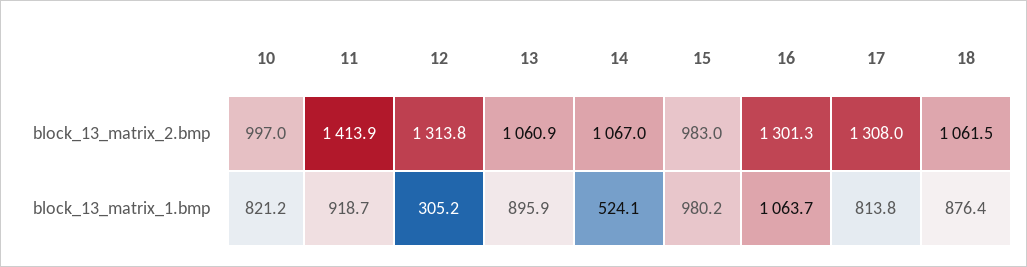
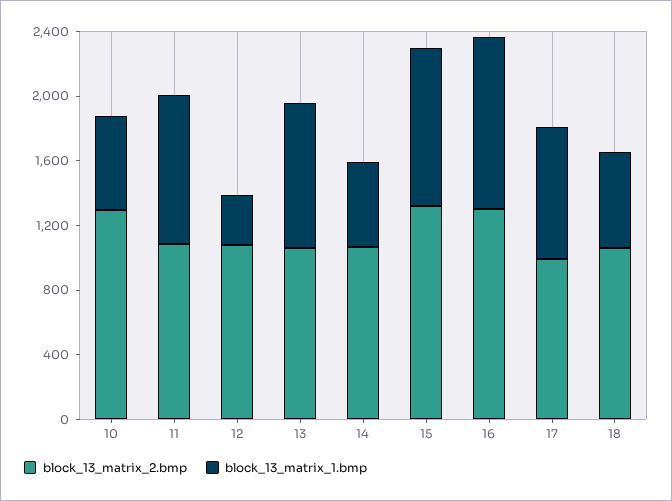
  {
    "block_13_matrix_2.bmp": {
-     "10": 997,
+     "10": 1300,
-     "11": 1413.9,
+     "11": 1100,
-     "12": 1313.8,
+     "12": 1100,
      "13": 1060.9,
      "14": 1067,
-     "15": 983,
+     "15": 1300,
      "16": 1301.3,
-     "17": 1308,
+     "17": 1000,
      "18": 1061.5
    },
    "block_13_matrix_1.bmp": {
-     "10": 821.2,
+     "10": 600,
      "11": 918.7,
      "12": 305.2,
      "13": 895.9,
      "14": 524.1,
      "15": 980.2,
      "16": 1063.7,
      "17": 813.8,
-     "18": 876.4
+     "18": 600
    }
  }

